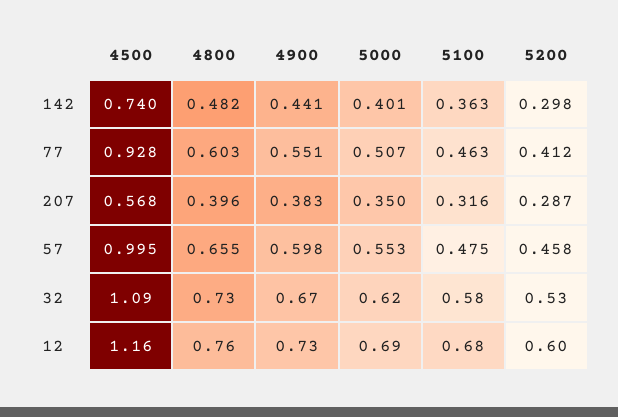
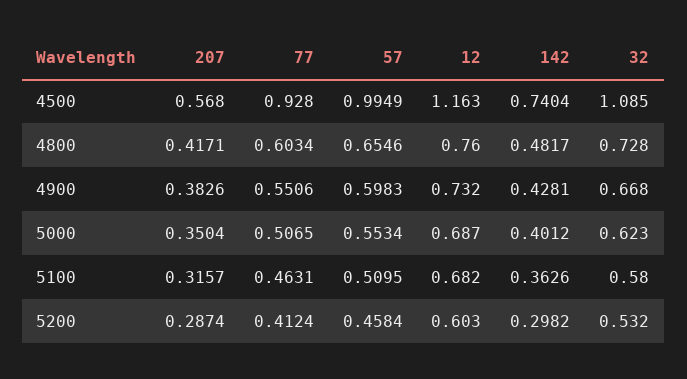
  {
    "4500": {
      "142": 0.7404,
      "77": 0.928,
      "207": 0.568,
      "57": 0.9949,
      "32": 1.085,
      "12": 1.163
    },
    "4800": {
      "142": 0.4817,
      "77": 0.6034,
-     "207": 0.396,
+     "207": 0.4171,
      "57": 0.6546,
      "32": 0.728,
      "12": 0.76
    },
    "4900": {
-     "142": 0.441,
+     "142": 0.4281,
      "77": 0.5506,
      "207": 0.3826,
      "57": 0.5983,
      "32": 0.668,
      "12": 0.732
    },
    "5000": {
      "142": 0.4012,
      "77": 0.5065,
      "207": 0.3504,
      "57": 0.5534,
      "32": 0.623,
      "12": 0.687
    },
    "5100": {
      "142": 0.3626,
      "77": 0.4631,
      "207": 0.3157,
-     "57": 0.475,
+     "57": 0.5095,
      "32": 0.58,
      "12": 0.682
    },
    "5200": {
      "142": 0.2982,
      "77": 0.4124,
      "207": 0.2874,
      "57": 0.4584,
      "32": 0.532,
      "12": 0.603
    }
  }

